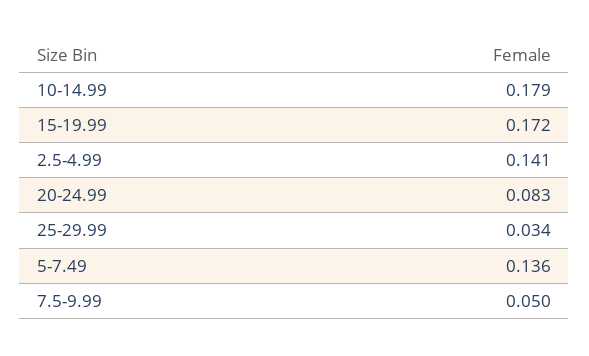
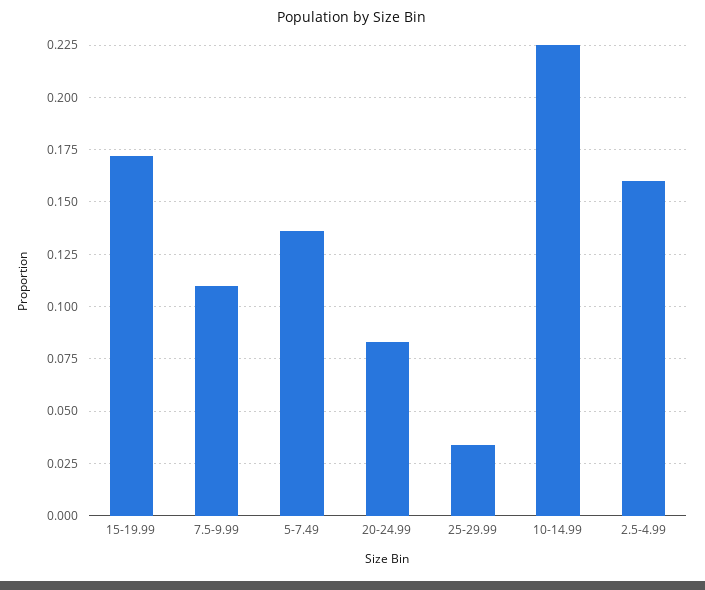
  {
-   "10-14.99": 0.179,
+   "10-14.99": 0.225,
    "15-19.99": 0.172,
-   "2.5-4.99": 0.141,
+   "2.5-4.99": 0.16,
    "20-24.99": 0.083,
    "25-29.99": 0.034,
    "5-7.49": 0.136,
-   "7.5-9.99": 0.05
+   "7.5-9.99": 0.11
  }

